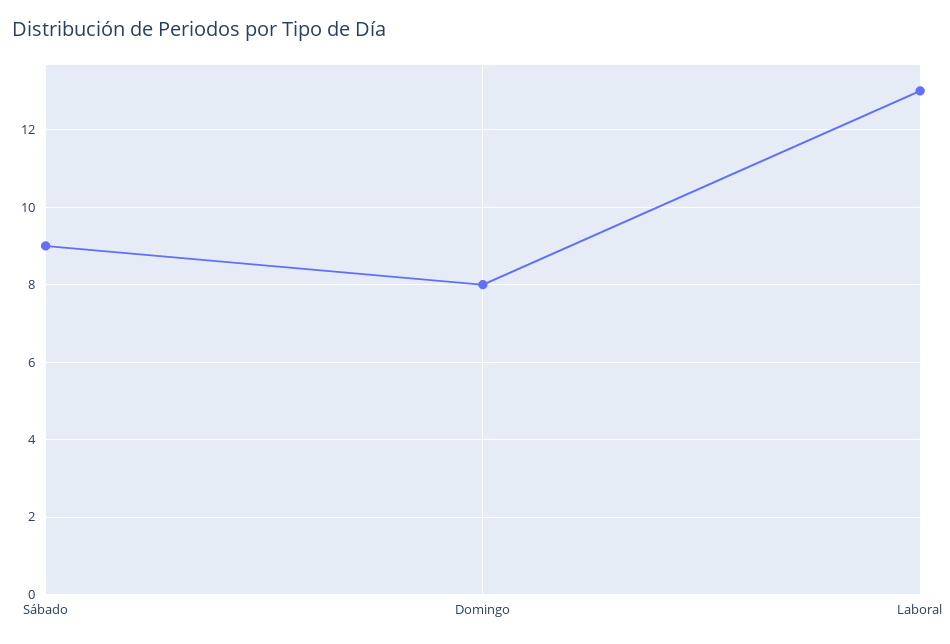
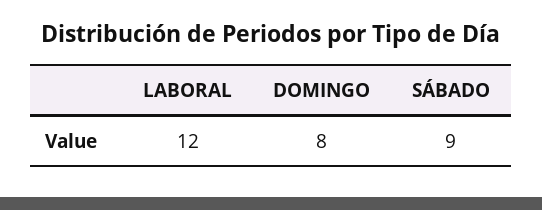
  {
    "Sábado": 9,
    "Domingo": 8,
-   "Laboral": 13
+   "Laboral": 12
  }

